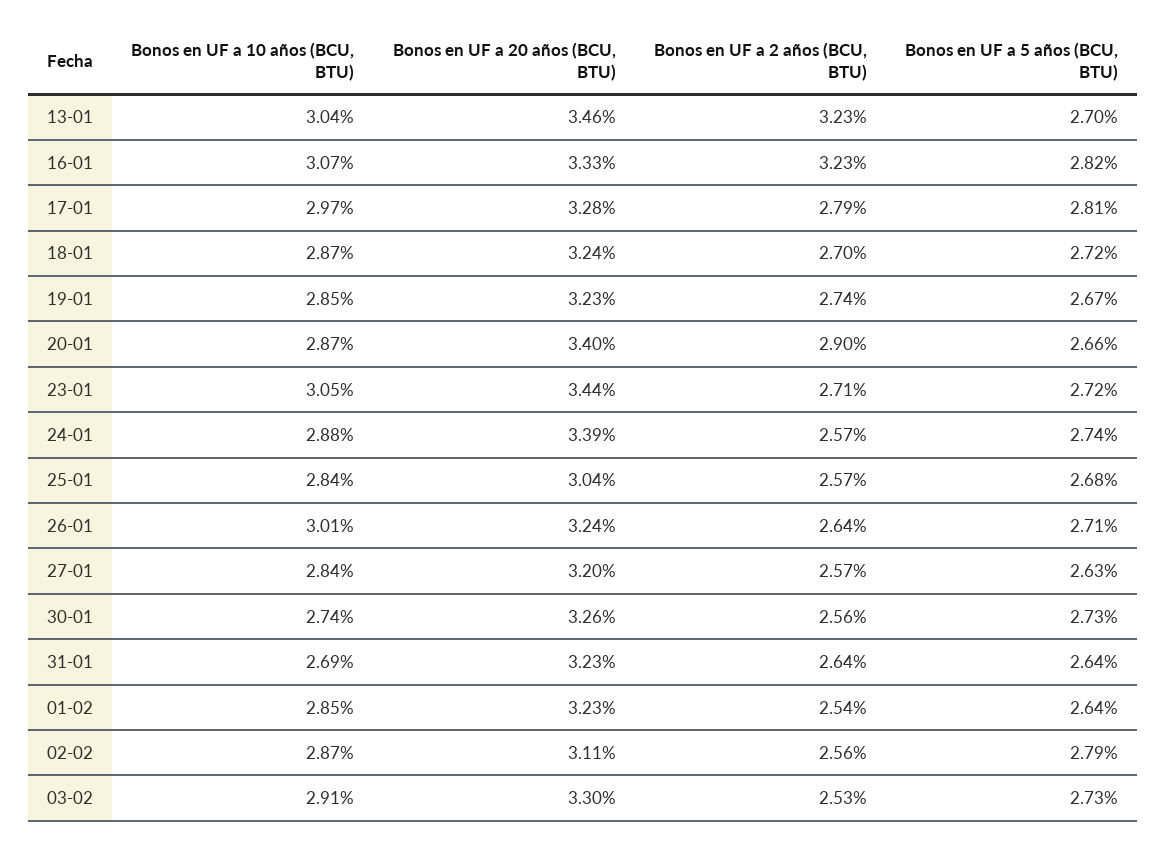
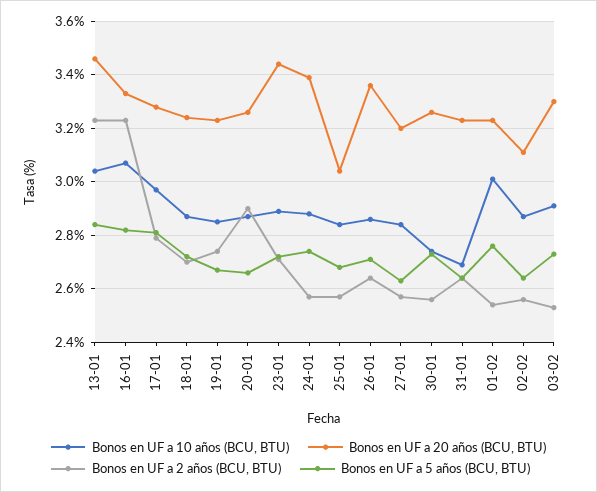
  {
    "Bonos en UF a 10 años (BCU, BTU)": {
      "13-01": 3.04,
      "16-01": 3.07,
      "17-01": 2.97,
      "18-01": 2.87,
      "19-01": 2.85,
      "20-01": 2.87,
-     "23-01": 3.05,
+     "23-01": 2.9,
      "24-01": 2.88,
      "25-01": 2.84,
-     "26-01": 3.01,
+     "26-01": 2.85,
      "27-01": 2.84,
      "30-01": 2.74,
      "31-01": 2.69,
-     "01-02": 2.85,
+     "01-02": 3,
      "02-02": 2.87,
      "03-02": 2.91
    },
    "Bonos en UF a 20 años (BCU, BTU)": {
      "13-01": 3.46,
      "16-01": 3.33,
      "17-01": 3.28,
      "18-01": 3.24,
      "19-01": 3.23,
-     "20-01": 3.4,
+     "20-01": 3.25,
      "23-01": 3.44,
      "24-01": 3.39,
      "25-01": 3.04,
-     "26-01": 3.24,
+     "26-01": 3.35,
      "27-01": 3.2,
      "30-01": 3.26,
      "31-01": 3.23,
      "01-02": 3.23,
      "02-02": 3.11,
      "03-02": 3.3
    },
    "Bonos en UF a 2 años (BCU, BTU)": {
      "13-01": 3.23,
      "16-01": 3.23,
      "17-01": 2.79,
      "18-01": 2.7,
      "19-01": 2.74,
      "20-01": 2.9,
      "23-01": 2.71,
      "24-01": 2.57,
      "25-01": 2.57,
      "26-01": 2.64,
      "27-01": 2.57,
      "30-01": 2.56,
      "31-01": 2.64,
      "01-02": 2.54,
      "02-02": 2.56,
      "03-02": 2.53
    },
    "Bonos en UF a 5 años (BCU, BTU)": {
-     "13-01": 2.7,
+     "13-01": 2.85,
      "16-01": 2.82,
      "17-01": 2.81,
      "18-01": 2.72,
      "19-01": 2.67,
      "20-01": 2.66,
      "23-01": 2.72,
      "24-01": 2.74,
      "25-01": 2.68,
      "26-01": 2.71,
      "27-01": 2.63,
      "30-01": 2.73,
      "31-01": 2.64,
-     "01-02": 2.64,
+     "01-02": 2.75,
-     "02-02": 2.79,
+     "02-02": 2.65,
      "03-02": 2.73
    }
  }

